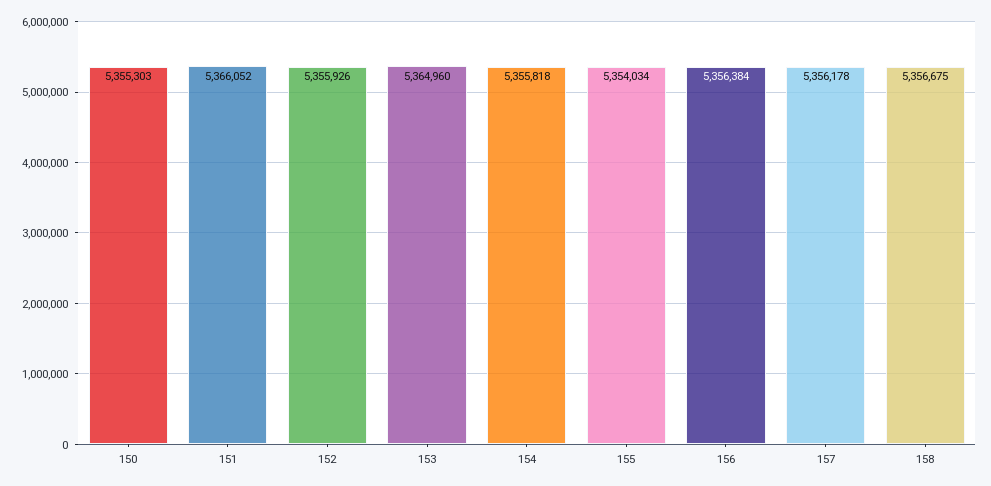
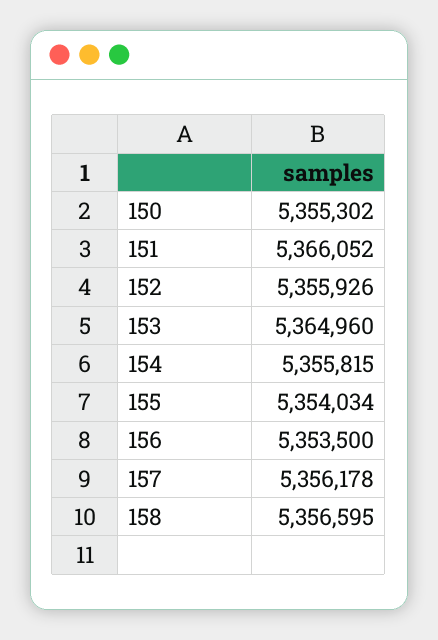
  {
-   "150": 5355303,
+   "150": 5355302,
    "151": 5366052,
    "152": 5355926,
    "153": 5364960,
-   "154": 5355818,
+   "154": 5355815,
    "155": 5354034,
-   "156": 5356384,
+   "156": 5353500,
    "157": 5356178,
-   "158": 5356675
+   "158": 5356595
  }

